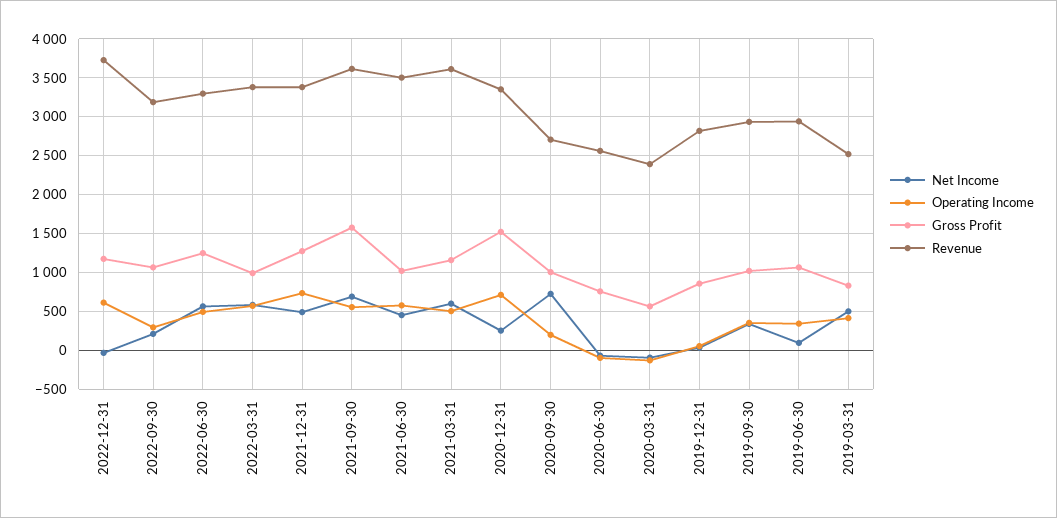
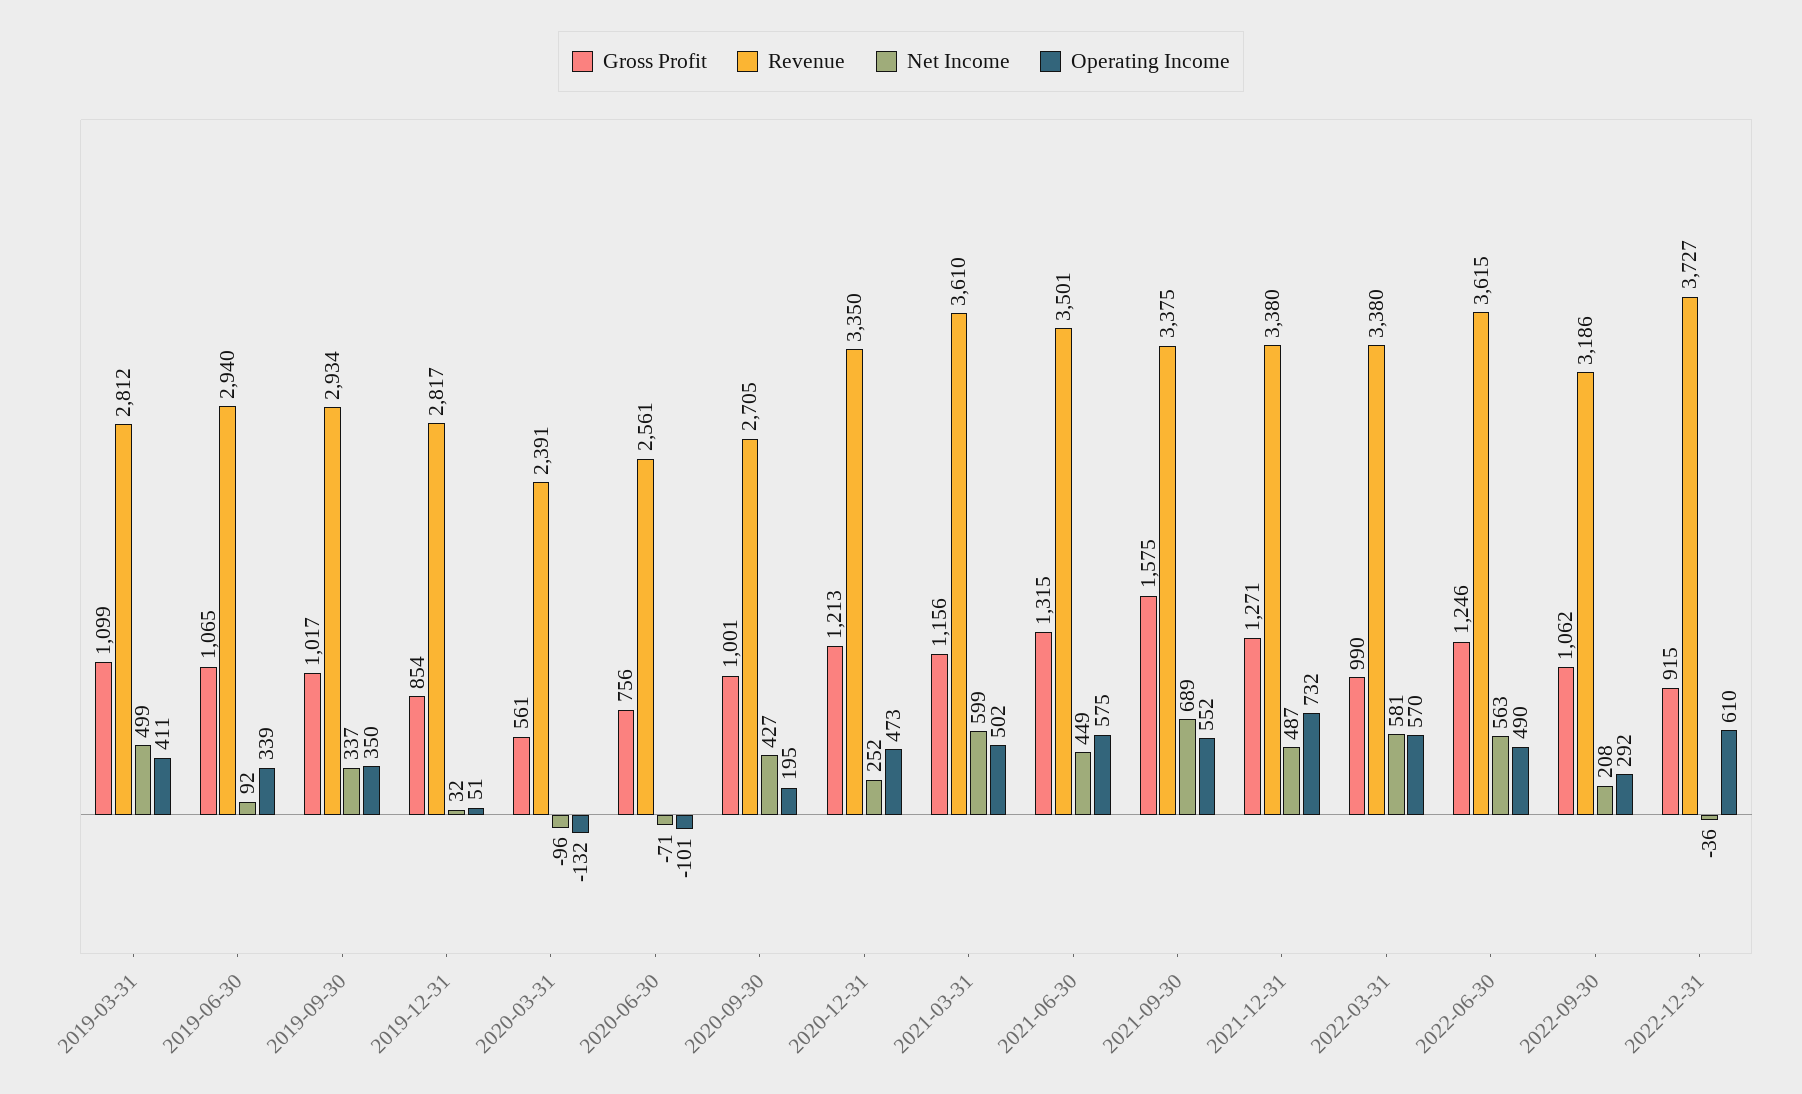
  {
    "Net Income": {
      "2022-12-31": -36,
      "2022-09-30": 208,
      "2022-06-30": 563,
      "2022-03-31": 581,
      "2021-12-31": 487,
      "2021-09-30": 689,
      "2021-06-30": 449,
      "2021-03-31": 599,
      "2020-12-31": 252,
-     "2020-09-30": 700,
+     "2020-09-30": 427,
      "2020-06-30": -71,
      "2020-03-31": -96,
      "2019-12-31": 32,
      "2019-09-30": 337,
      "2019-06-30": 92,
      "2019-03-31": 499
    },
    "Operating Income": {
      "2022-12-31": 610,
      "2022-09-30": 292,
      "2022-06-30": 490,
      "2022-03-31": 570,
      "2021-12-31": 732,
      "2021-09-30": 552,
      "2021-06-30": 575,
      "2021-03-31": 502,
-     "2020-12-31": 700,
+     "2020-12-31": 473,
      "2020-09-30": 195,
      "2020-06-30": -101,
      "2020-03-31": -132,
      "2019-12-31": 51,
      "2019-09-30": 350,
      "2019-06-30": 339,
      "2019-03-31": 411
    },
    "Gross Profit": {
-     "2022-12-31": 1200,
+     "2022-12-31": 915,
      "2022-09-30": 1062,
      "2022-06-30": 1246,
      "2022-03-31": 990,
      "2021-12-31": 1271,
      "2021-09-30": 1575,
-     "2021-06-30": 1000,
+     "2021-06-30": 1315,
      "2021-03-31": 1156,
-     "2020-12-31": 1500,
+     "2020-12-31": 1213,
      "2020-09-30": 1001,
      "2020-06-30": 756,
      "2020-03-31": 561,
      "2019-12-31": 854,
      "2019-09-30": 1017,
      "2019-06-30": 1065,
-     "2019-03-31": 800
+     "2019-03-31": 1099
    },
    "Revenue": {
      "2022-12-31": 3727,
      "2022-09-30": 3186,
-     "2022-06-30": 3300,
+     "2022-06-30": 3615,
      "2022-03-31": 3380,
      "2021-12-31": 3380,
-     "2021-09-30": 3600,
+     "2021-09-30": 3375,
      "2021-06-30": 3501,
      "2021-03-31": 3610,
      "2020-12-31": 3350,
      "2020-09-30": 2705,
      "2020-06-30": 2561,
      "2020-03-31": 2391,
      "2019-12-31": 2817,
      "2019-09-30": 2934,
      "2019-06-30": 2940,
-     "2019-03-31": 2500
+     "2019-03-31": 2812
    }
  }

